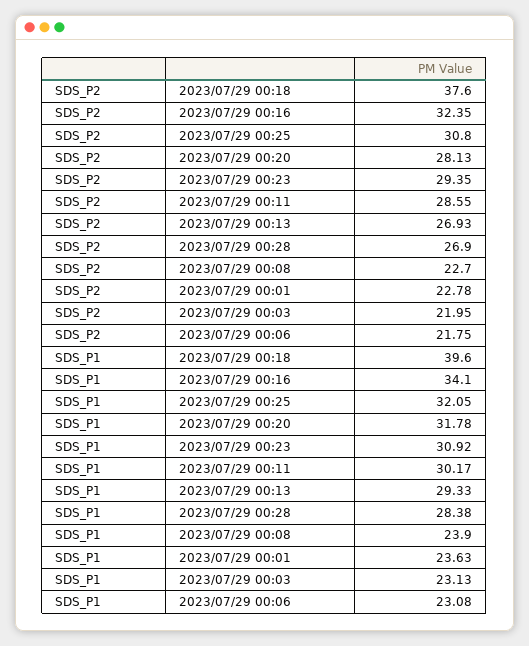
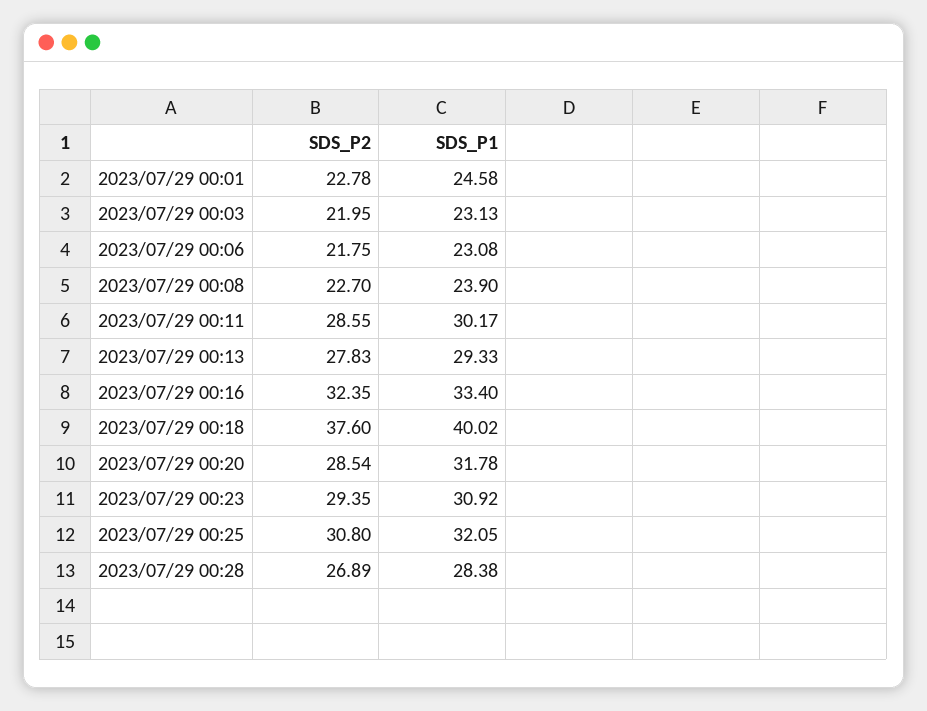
  {
    "SDS_P2": {
      "2023/07/29 00:18": 37.6,
      "2023/07/29 00:16": 32.35,
      "2023/07/29 00:25": 30.8,
-     "2023/07/29 00:20": 28.13,
+     "2023/07/29 00:20": 28.54,
      "2023/07/29 00:23": 29.35,
      "2023/07/29 00:11": 28.55,
-     "2023/07/29 00:13": 26.93,
+     "2023/07/29 00:13": 27.83,
-     "2023/07/29 00:28": 26.9,
+     "2023/07/29 00:28": 26.89,
      "2023/07/29 00:08": 22.7,
      "2023/07/29 00:01": 22.78,
      "2023/07/29 00:03": 21.95,
      "2023/07/29 00:06": 21.75
    },
    "SDS_P1": {
-     "2023/07/29 00:18": 39.6,
+     "2023/07/29 00:18": 40.02,
-     "2023/07/29 00:16": 34.1,
+     "2023/07/29 00:16": 33.4,
      "2023/07/29 00:25": 32.05,
      "2023/07/29 00:20": 31.78,
      "2023/07/29 00:23": 30.92,
      "2023/07/29 00:11": 30.17,
      "2023/07/29 00:13": 29.33,
      "2023/07/29 00:28": 28.38,
      "2023/07/29 00:08": 23.9,
-     "2023/07/29 00:01": 23.63,
+     "2023/07/29 00:01": 24.58,
      "2023/07/29 00:03": 23.13,
      "2023/07/29 00:06": 23.08
    }
  }

